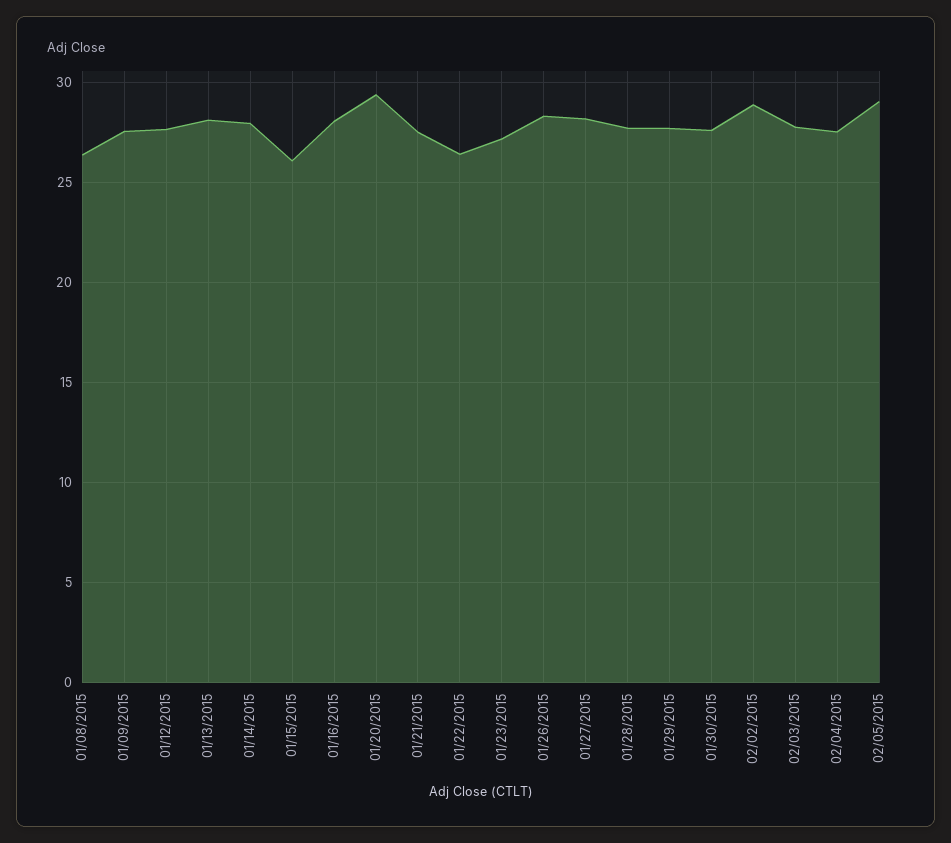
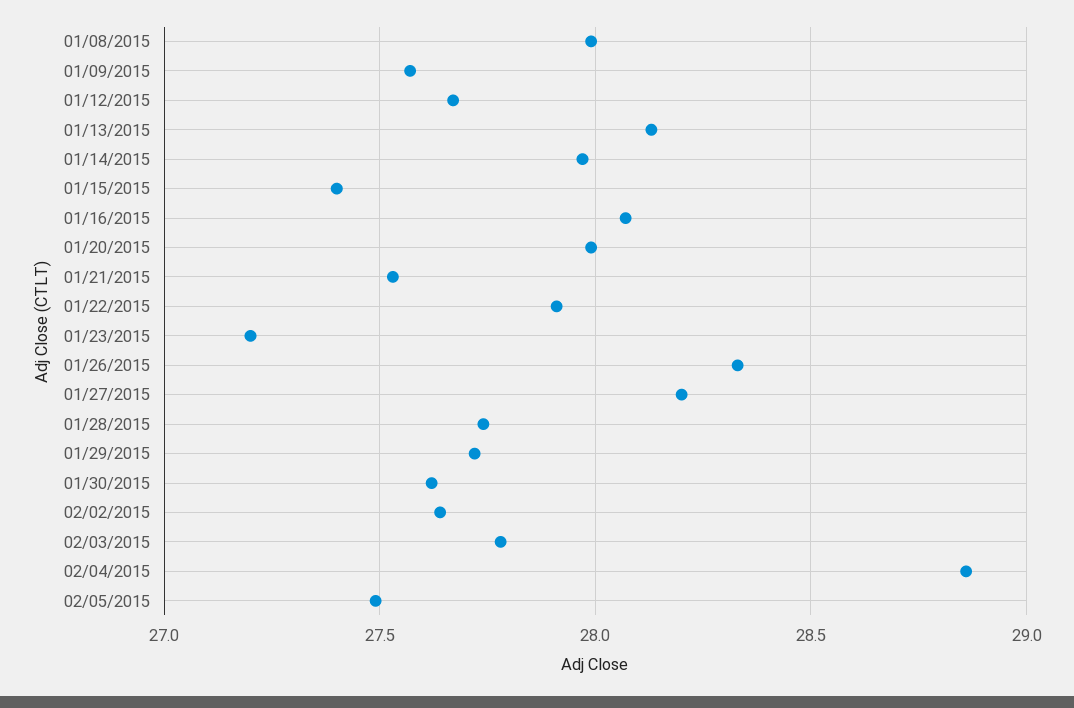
  {
-   "01/08/2015": 26.5,
+   "01/08/2015": 28,
    "01/09/2015": 27.55,
    "01/12/2015": 27.65,
    "01/13/2015": 28.15,
    "01/14/2015": 27.95,
-   "01/15/2015": 26,
+   "01/15/2015": 27.4,
    "01/16/2015": 28.05,
-   "01/20/2015": 29.5,
+   "01/20/2015": 28,
    "01/21/2015": 27.55,
-   "01/22/2015": 26.5,
+   "01/22/2015": 27.9,
    "01/23/2015": 27.2,
    "01/26/2015": 28.35,
    "01/27/2015": 28.2,
    "01/28/2015": 27.75,
    "01/29/2015": 27.7,
    "01/30/2015": 27.6,
-   "02/02/2015": 29,
+   "02/02/2015": 27.65,
    "02/03/2015": 27.8,
-   "02/04/2015": 27.5,
+   "02/04/2015": 28.85,
-   "02/05/2015": 29
+   "02/05/2015": 27.5
  }

